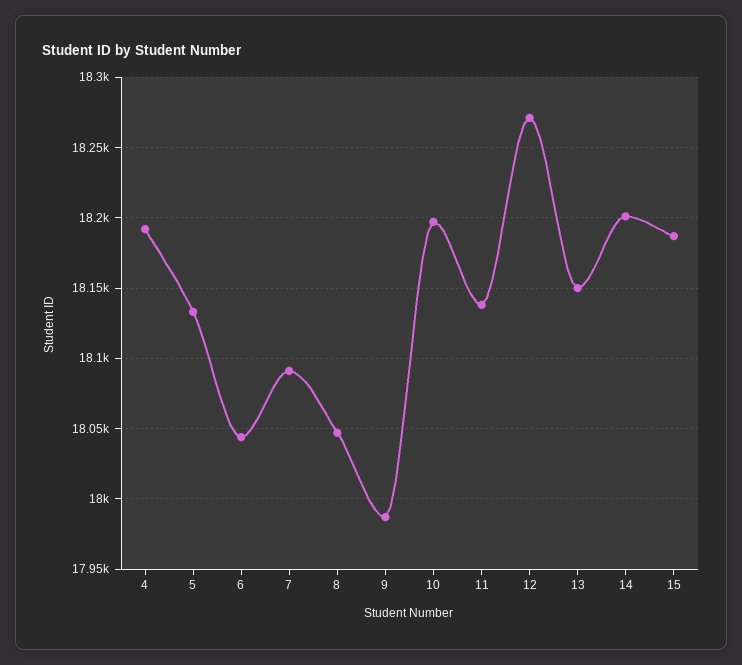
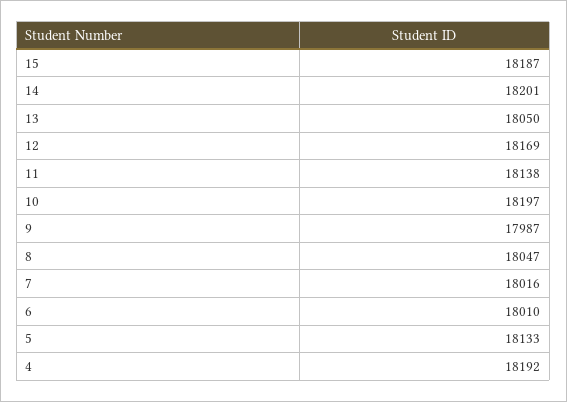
  {
    "4": 18192,
    "5": 18133,
-   "6": 18045,
+   "6": 18010,
-   "7": 18090,
+   "7": 18016,
    "8": 18047,
    "9": 17987,
    "10": 18197,
    "11": 18138,
-   "12": 18270,
+   "12": 18169,
-   "13": 18150,
+   "13": 18050,
    "14": 18201,
    "15": 18187
  }

